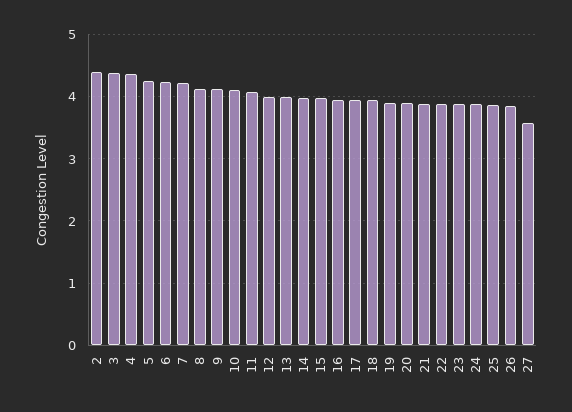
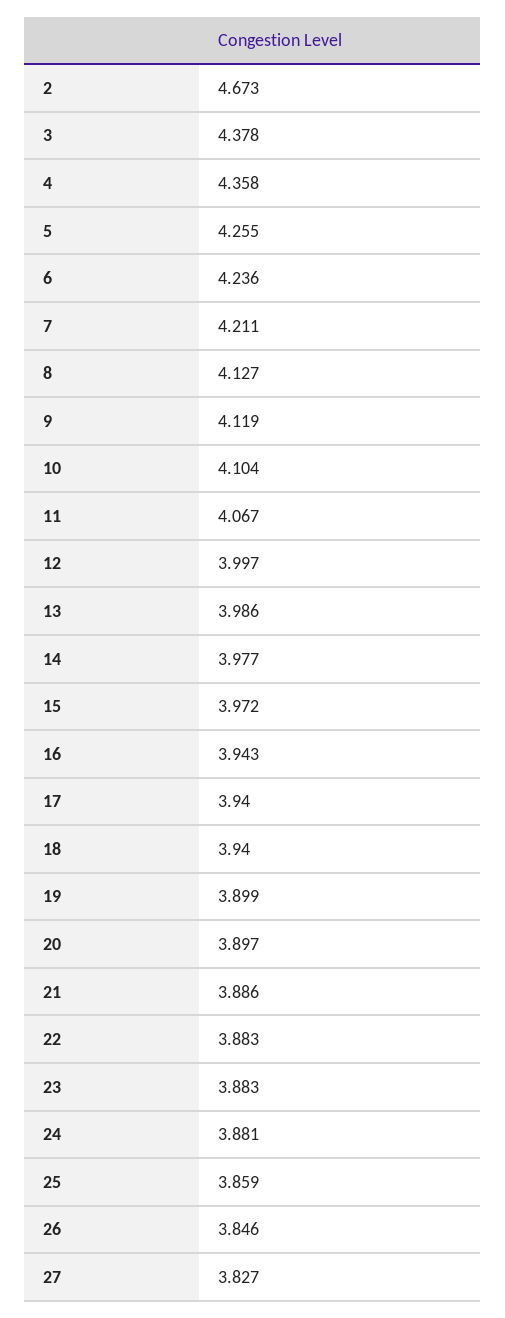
  {
-   "2": 4.4,
+   "2": 4.673,
    "3": 4.378,
    "4": 4.358,
    "5": 4.255,
    "6": 4.236,
    "7": 4.211,
    "8": 4.127,
    "9": 4.119,
    "10": 4.104,
    "11": 4.067,
    "12": 3.997,
    "13": 3.986,
    "14": 3.977,
    "15": 3.972,
    "16": 3.943,
    "17": 3.94,
    "18": 3.94,
    "19": 3.899,
    "20": 3.897,
    "21": 3.886,
    "22": 3.883,
    "23": 3.883,
    "24": 3.881,
    "25": 3.859,
    "26": 3.846,
-   "27": 3.6
+   "27": 3.827
  }

